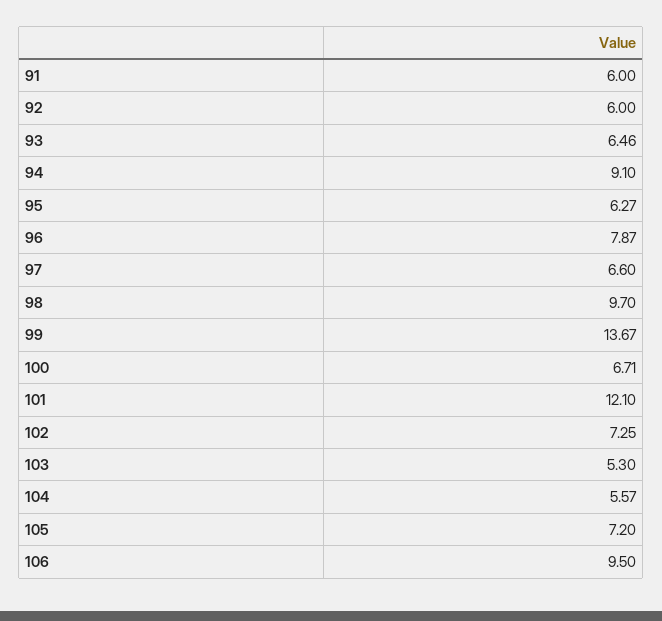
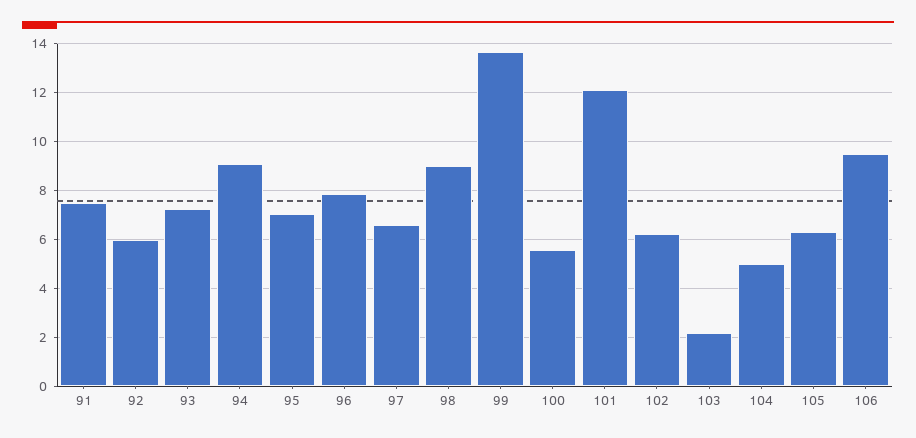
  {
-   "91": 6,
+   "91": 7.5,
    "92": 6,
-   "93": 6.46,
+   "93": 7.25,
    "94": 9.1,
-   "95": 6.27,
+   "95": 7,
    "96": 7.87,
    "97": 6.6,
-   "98": 9.7,
+   "98": 9,
    "99": 13.67,
-   "100": 6.71,
+   "100": 5.5,
    "101": 12.1,
-   "102": 7.25,
+   "102": 6.25,
-   "103": 5.3,
+   "103": 2.25,
-   "104": 5.57,
+   "104": 5,
-   "105": 7.2,
+   "105": 6.25,
    "106": 9.5
  }

